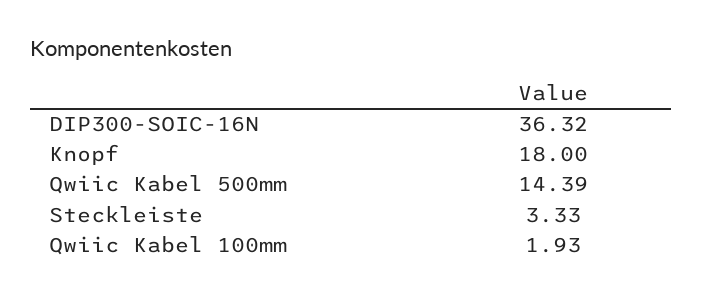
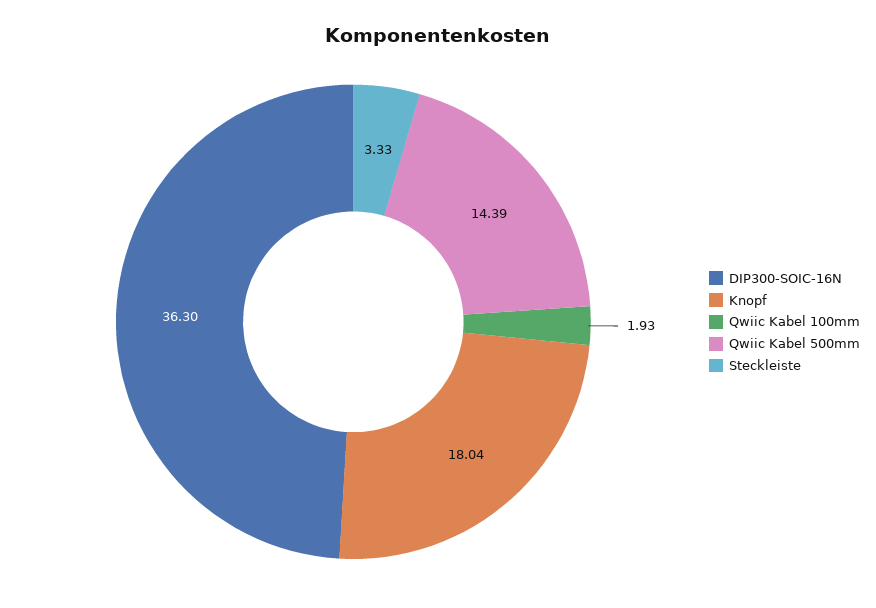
  {
-   "DIP300-SOIC-16N": 36.32,
+   "DIP300-SOIC-16N": 36.3,
-   "Knopf": 18,
+   "Knopf": 18.04,
    "Qwiic Kabel 500mm": 14.39,
    "Steckleiste": 3.33,
    "Qwiic Kabel 100mm": 1.93
  }

